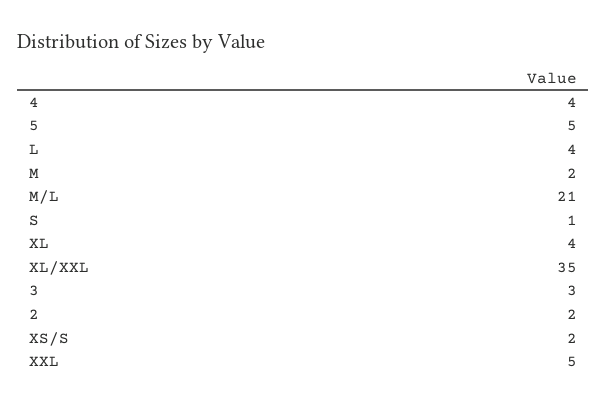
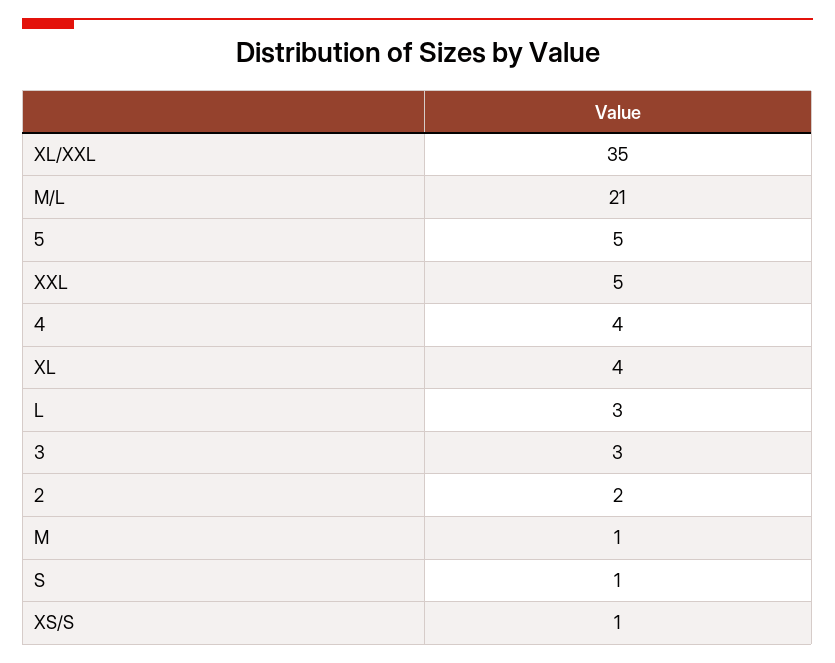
  {
    "4": 4,
    "5": 5,
-   "L": 4,
+   "L": 3,
-   "M": 2,
+   "M": 1,
    "M/L": 21,
    "S": 1,
    "XL": 4,
    "XL/XXL": 35,
    "3": 3,
    "2": 2,
-   "XS/S": 2,
+   "XS/S": 1,
    "XXL": 5
  }

